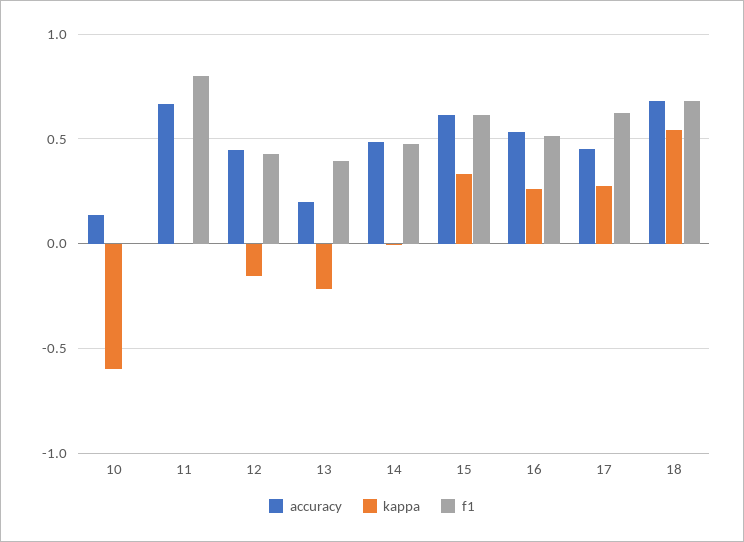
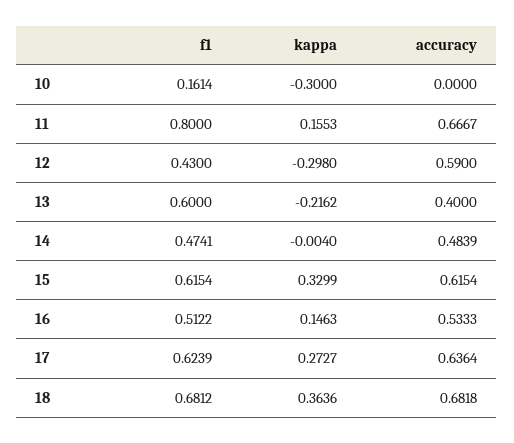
  {
    "accuracy": {
-     "10": 0.15,
+     "10": 0,
      "11": 0.6667,
-     "12": 0.45,
+     "12": 0.59,
-     "13": 0.2,
+     "13": 0.4,
      "14": 0.4839,
      "15": 0.6154,
      "16": 0.5333,
-     "17": 0.45,
+     "17": 0.6364,
      "18": 0.6818
    },
    "kappa": {
-     "10": -0.6,
+     "10": -0.3,
-     "11": 0,
+     "11": 0.1553,
-     "12": -0.15,
+     "12": -0.298,
      "13": -0.2162,
      "14": -0.004,
      "15": 0.3299,
-     "16": 0.25,
+     "16": 0.1463,
      "17": 0.2727,
-     "18": 0.55
+     "18": 0.3636
    },
    "f1": {
-     "10": 0,
+     "10": 0.1614,
      "11": 0.8,
      "12": 0.43,
-     "13": 0.4,
+     "13": 0.6,
      "14": 0.4741,
      "15": 0.6154,
      "16": 0.5122,
      "17": 0.6239,
      "18": 0.6812
    }
  }

